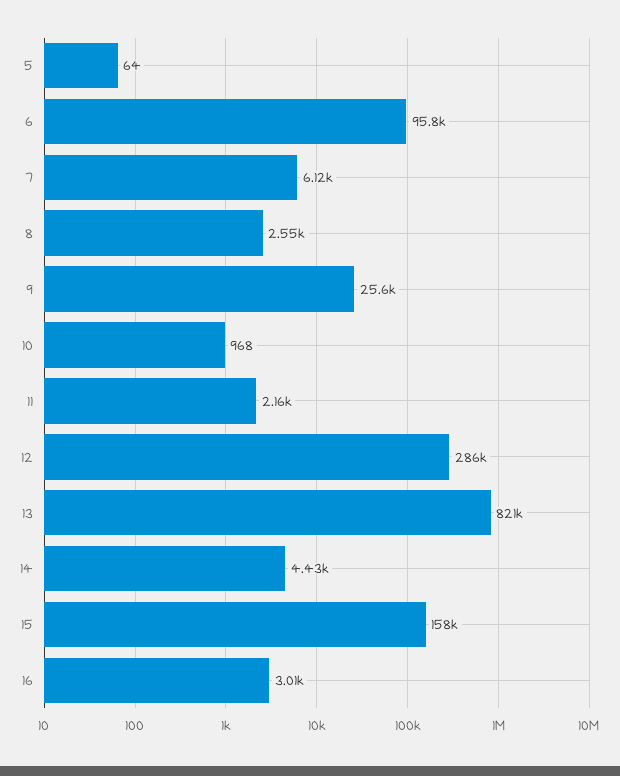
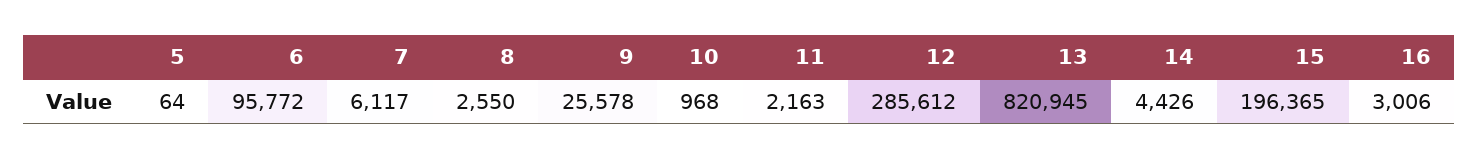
  {
    "5": 64,
    "6": 95772,
    "7": 6117,
    "8": 2550,
    "9": 25578,
    "10": 968,
    "11": 2163,
    "12": 285612,
    "13": 820945,
    "14": 4426,
-   "15": 158000,
+   "15": 196365,
    "16": 3006
  }

